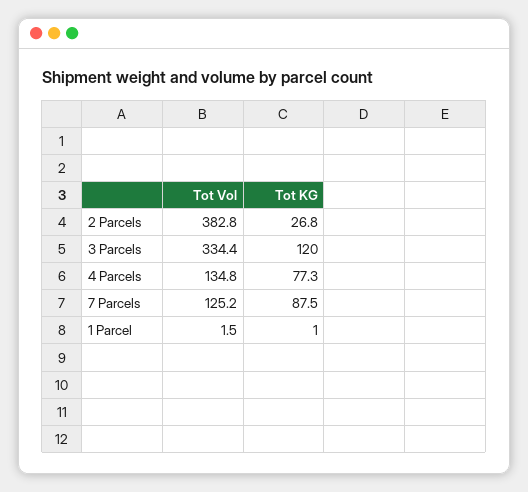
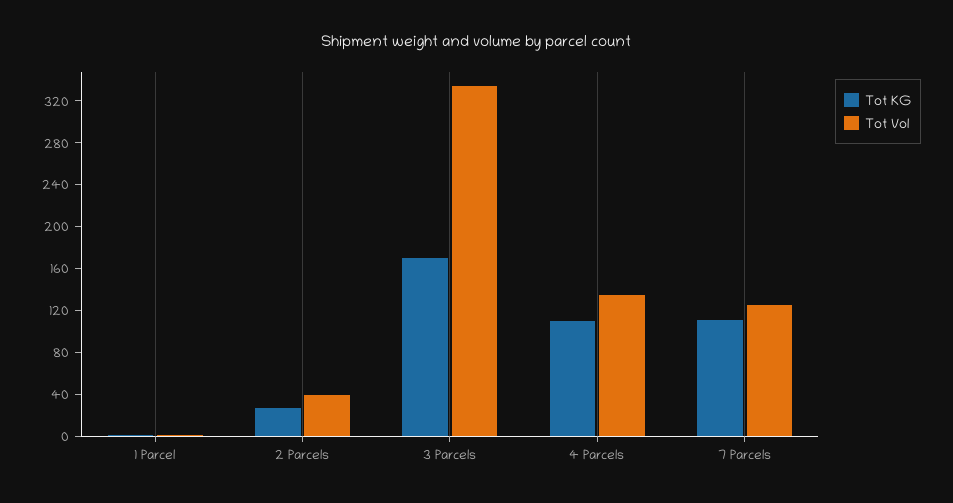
  {
    "Tot Vol": {
-     "2 Parcels": 382.8,
+     "2 Parcels": 40,
      "3 Parcels": 334.4,
      "4 Parcels": 134.8,
      "7 Parcels": 125.2,
      "1 Parcel": 1.5
    },
    "Tot KG": {
      "2 Parcels": 26.8,
-     "3 Parcels": 120,
+     "3 Parcels": 170,
-     "4 Parcels": 77.3,
+     "4 Parcels": 110,
-     "7 Parcels": 87.5,
+     "7 Parcels": 110,
      "1 Parcel": 1
    }
  }

